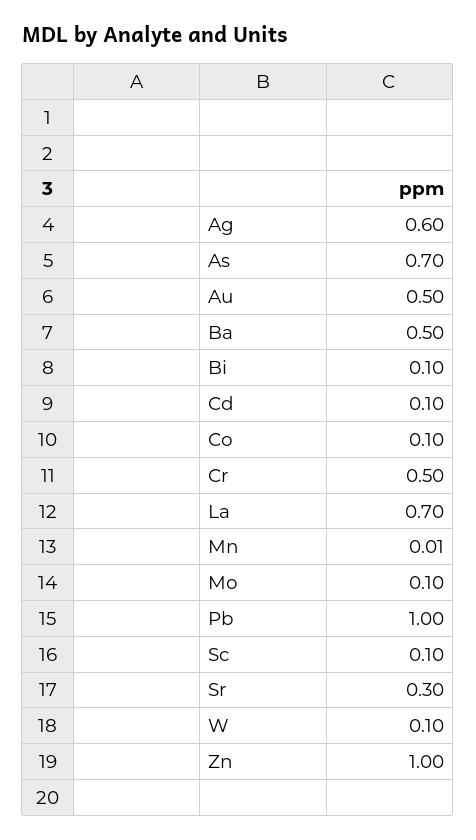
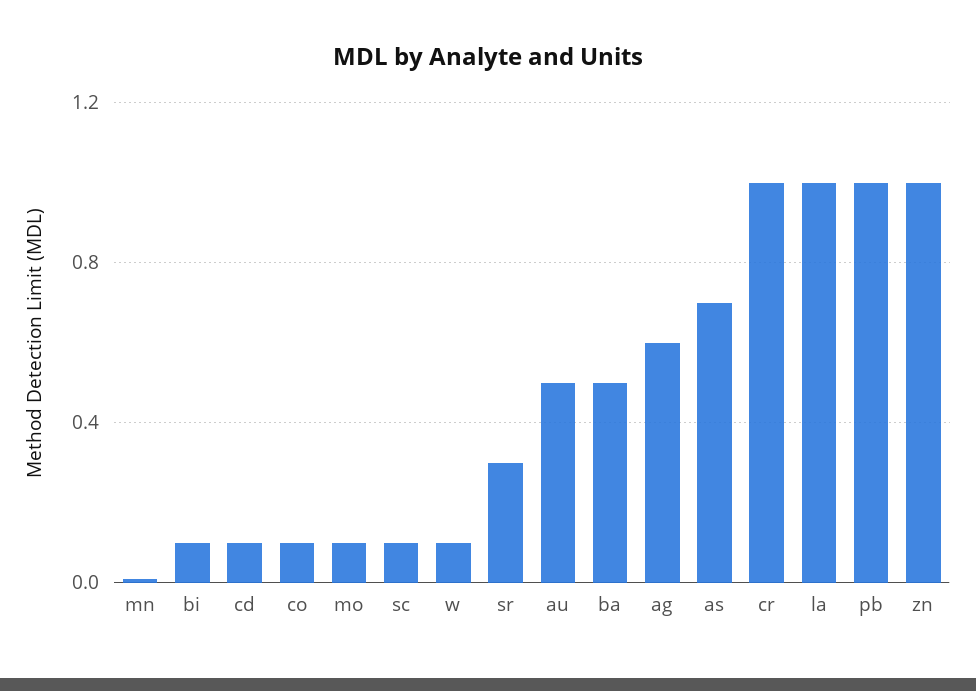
  {
    "Ag": 0.6,
    "As": 0.7,
    "Au": 0.5,
    "Ba": 0.5,
    "Bi": 0.1,
    "Cd": 0.1,
    "Co": 0.1,
-   "Cr": 0.5,
+   "Cr": 1,
-   "La": 0.7,
+   "La": 1,
    "Mn": 0.01,
    "Mo": 0.1,
    "Pb": 1,
    "Sc": 0.1,
    "Sr": 0.3,
    "W": 0.1,
    "Zn": 1
  }

